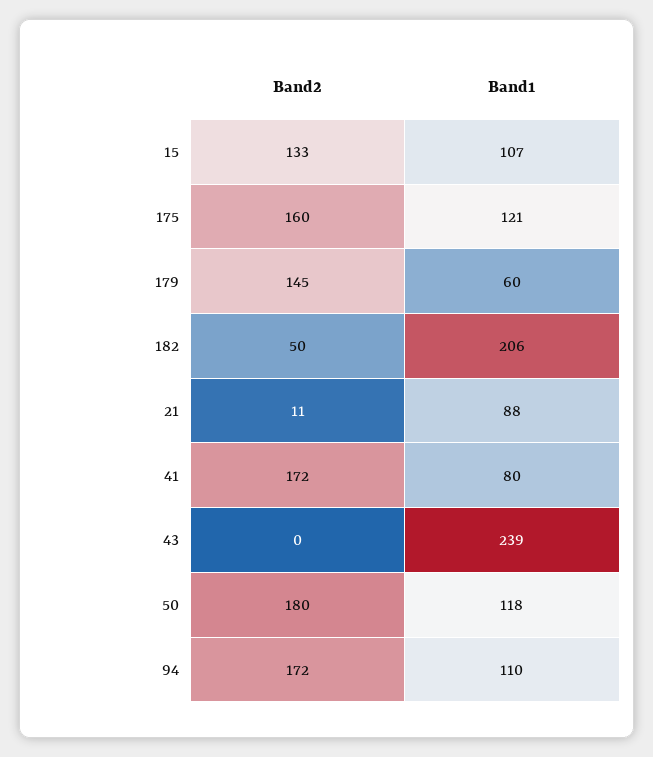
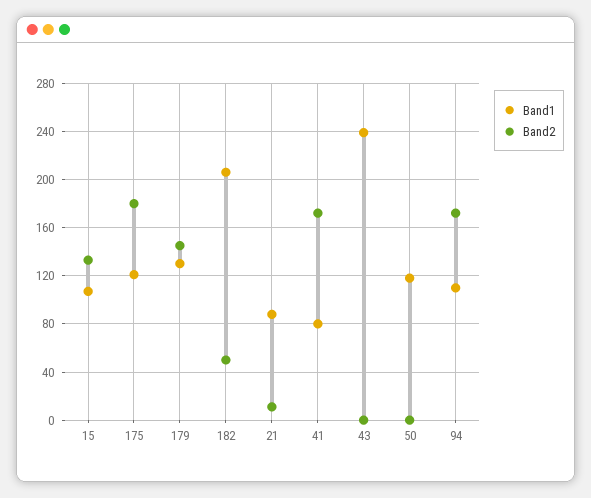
  {
    "Band2": {
      "15": 133,
-     "175": 160,
+     "175": 180,
      "179": 145,
      "182": 50,
      "21": 11,
      "41": 172,
      "43": 0,
-     "50": 180,
+     "50": 0,
      "94": 172
    },
    "Band1": {
      "15": 107,
      "175": 121,
-     "179": 60,
+     "179": 130,
      "182": 206,
      "21": 88,
      "41": 80,
      "43": 239,
      "50": 118,
      "94": 110
    }
  }

